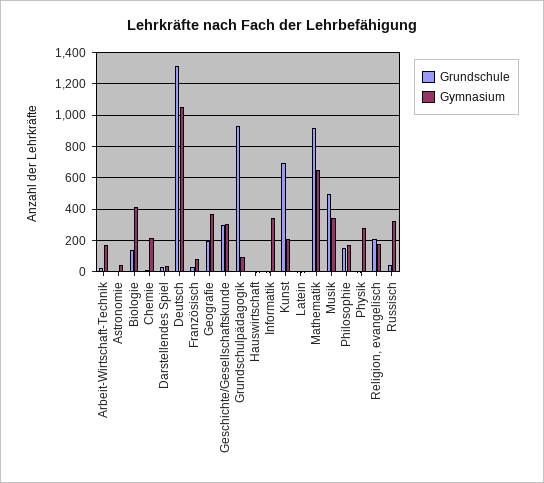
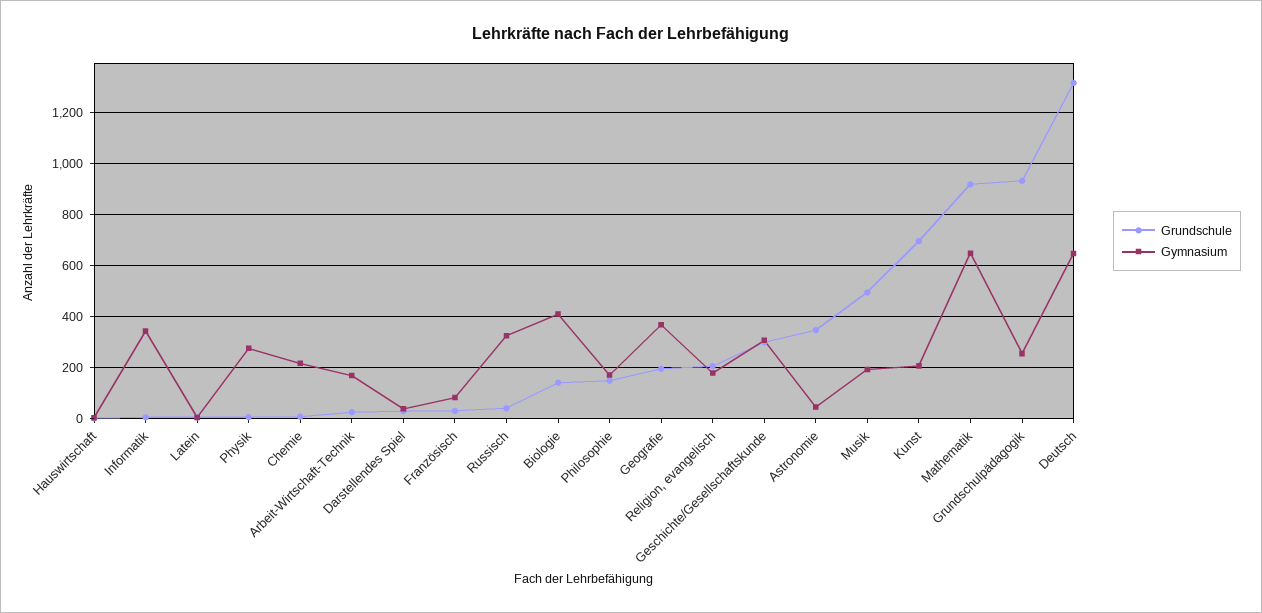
  {
    "Grundschule": {
      "Arbeit-Wirtschaft-Technik": 25,
-     "Astronomie": 0,
+     "Astronomie": 350,
      "Biologie": 150,
      "Chemie": 0,
      "Darstellendes Spiel": 25,
      "Deutsch": 1325,
      "Französisch": 25,
      "Geografie": 200,
      "Geschichte/Gesellschaftskunde": 300,
      "Grundschulpädagogik": 925,
      "Hauswirtschaft": 0,
      "Informatik": 0,
      "Kunst": 700,
      "Latein": 0,
      "Mathematik": 925,
      "Musik": 500,
      "Philosophie": 150,
      "Physik": 0,
      "Religion, evangelisch": 200,
      "Russisch": 50
    },
    "Gymnasium": {
      "Arbeit-Wirtschaft-Technik": 175,
      "Astronomie": 50,
      "Biologie": 400,
      "Chemie": 225,
      "Darstellendes Spiel": 50,
-     "Deutsch": 1050,
+     "Deutsch": 650,
      "Französisch": 75,
      "Geografie": 375,
      "Geschichte/Gesellschaftskunde": 300,
-     "Grundschulpädagogik": 100,
+     "Grundschulpädagogik": 250,
      "Hauswirtschaft": 0,
      "Informatik": 350,
      "Kunst": 200,
      "Latein": 0,
      "Mathematik": 650,
-     "Musik": 350,
+     "Musik": 200,
      "Philosophie": 175,
      "Physik": 275,
      "Religion, evangelisch": 175,
      "Russisch": 325
    }
  }

